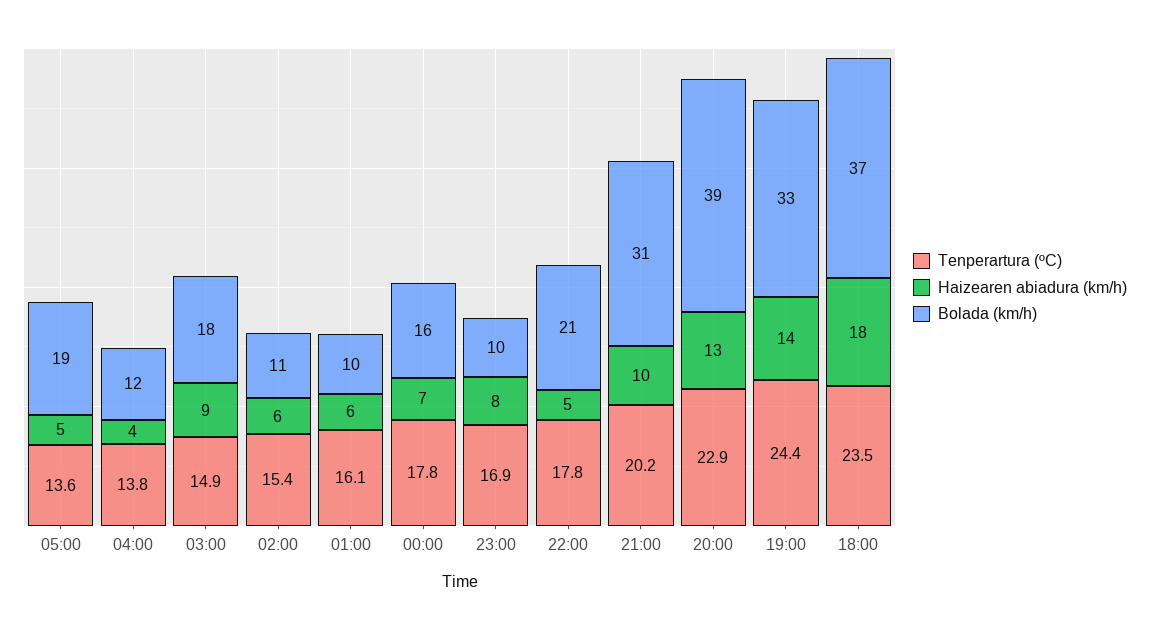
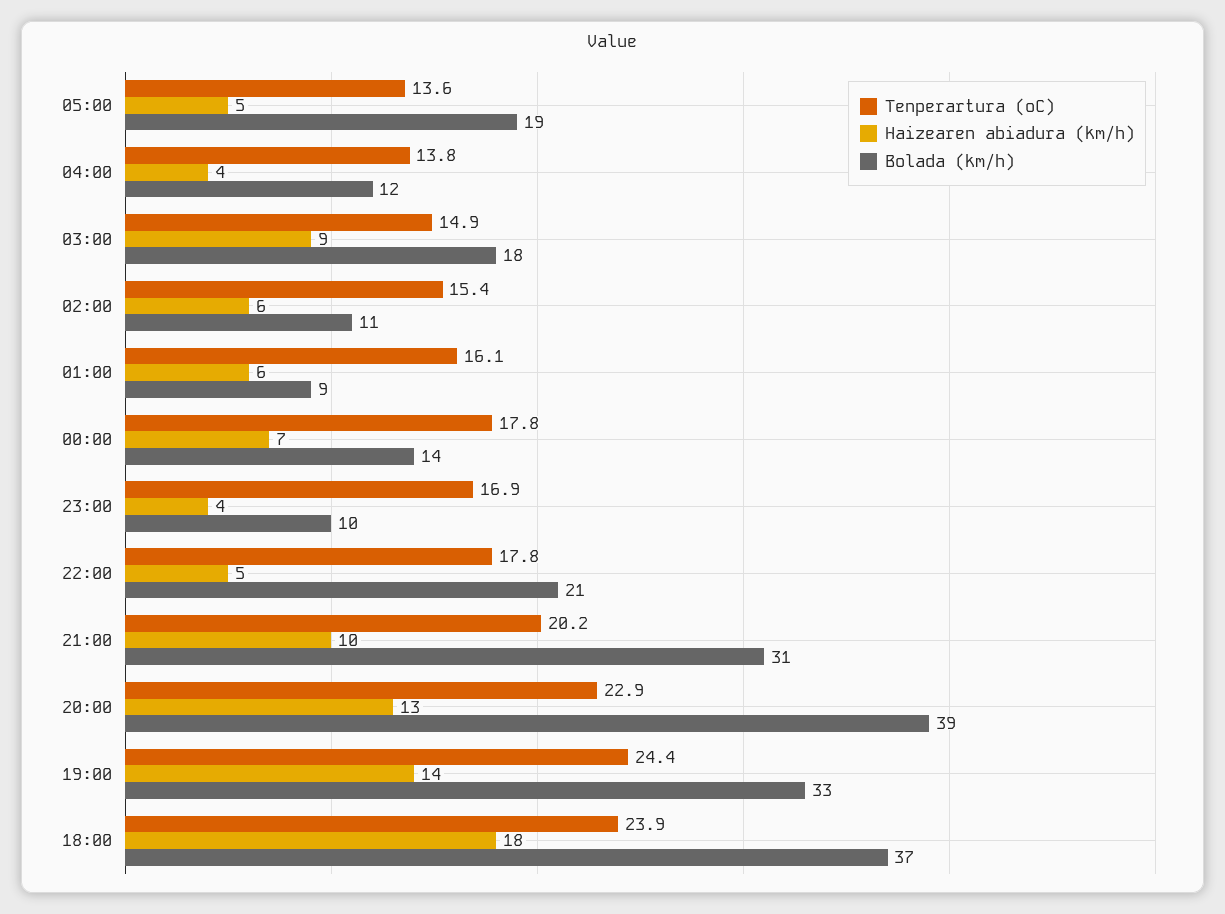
  {
    "Tenperartura (ºC)": {
      "05:00": 13.6,
      "04:00": 13.8,
      "03:00": 14.9,
      "02:00": 15.4,
      "01:00": 16.1,
      "00:00": 17.8,
      "23:00": 16.9,
      "22:00": 17.8,
      "21:00": 20.2,
      "20:00": 22.9,
      "19:00": 24.4,
-     "18:00": 23.5
+     "18:00": 23.9
    },
    "Haizearen abiadura (km/h)": {
      "05:00": 5,
      "04:00": 4,
      "03:00": 9,
      "02:00": 6,
      "01:00": 6,
      "00:00": 7,
-     "23:00": 8,
+     "23:00": 4,
      "22:00": 5,
      "21:00": 10,
      "20:00": 13,
      "19:00": 14,
      "18:00": 18
    },
    "Bolada (km/h)": {
      "05:00": 19,
      "04:00": 12,
      "03:00": 18,
      "02:00": 11,
-     "01:00": 10,
+     "01:00": 9,
-     "00:00": 16,
+     "00:00": 14,
      "23:00": 10,
      "22:00": 21,
      "21:00": 31,
      "20:00": 39,
      "19:00": 33,
      "18:00": 37
    }
  }

